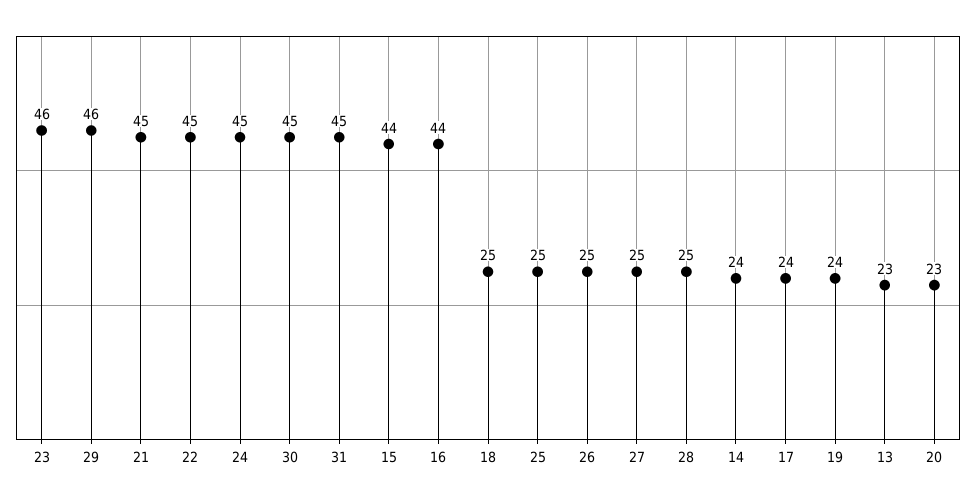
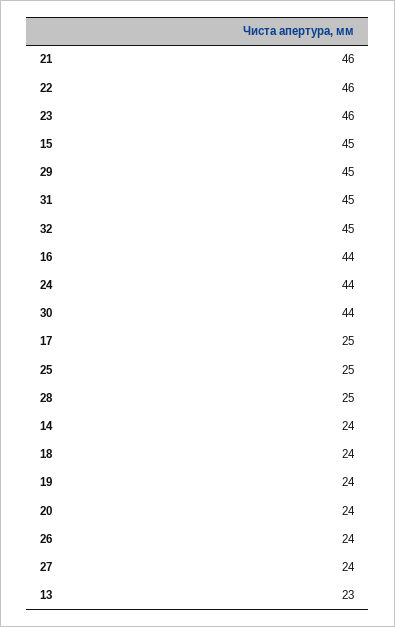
  {
    "23": 46,
-   "29": 46,
+   "29": 45,
-   "21": 45,
+   "21": 46,
-   "22": 45,
+   "22": 46,
-   "24": 45,
+   "24": 44,
-   "30": 45,
+   "30": 44,
    "31": 45,
-   "15": 44,
+   "15": 45,
    "16": 44,
-   "18": 25,
+   "18": 24,
    "25": 25,
-   "26": 25,
+   "26": 24,
-   "27": 25,
+   "27": 24,
    "28": 25,
    "14": 24,
-   "17": 24,
+   "17": 25,
    "19": 24,
    "13": 23,
-   "20": 23
+   "20": 24,
+   "32": 45
  }

